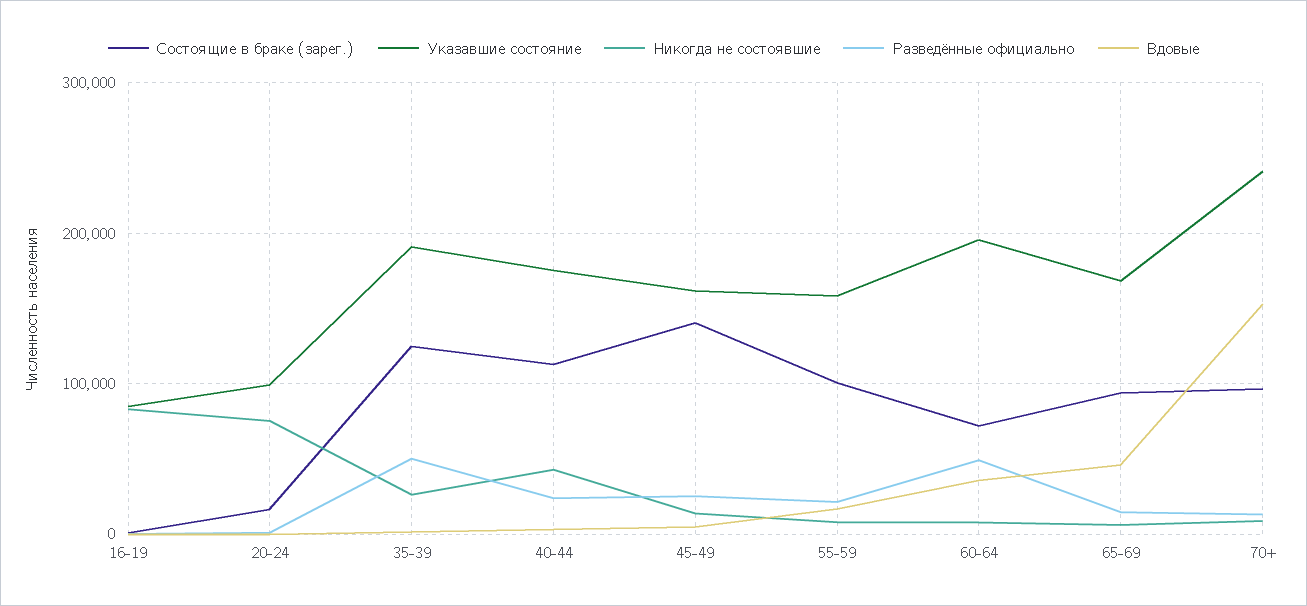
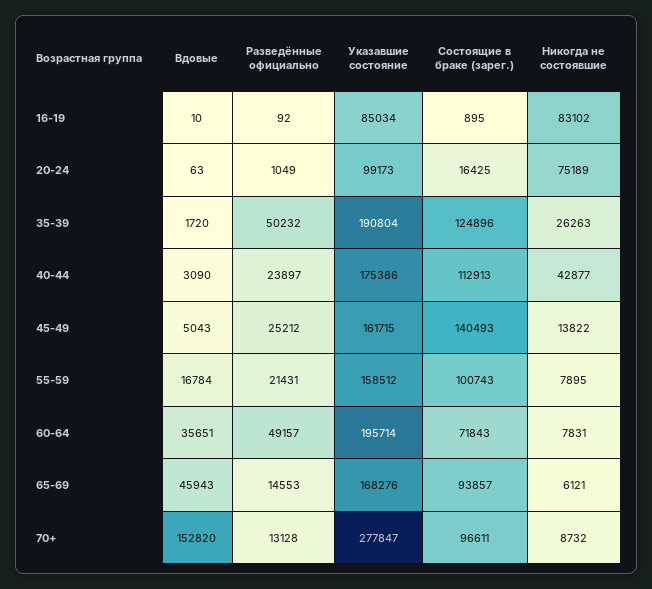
  {
    "Состоящие в браке (зарег.)": {
      "16-19": 895,
      "20-24": 16425,
      "35-39": 124896,
      "40-44": 112913,
      "45-49": 140493,
      "55-59": 100743,
      "60-64": 71843,
      "65-69": 93857,
      "70+": 96611
    },
    "Указавшие состояние": {
      "16-19": 85034,
      "20-24": 99173,
      "35-39": 190804,
      "40-44": 175386,
      "45-49": 161715,
      "55-59": 158512,
      "60-64": 195714,
      "65-69": 168276,
-     "70+": 240000
+     "70+": 277847
    },
    "Никогда не состоявшие": {
      "16-19": 83102,
      "20-24": 75189,
      "35-39": 26263,
      "40-44": 42877,
      "45-49": 13822,
      "55-59": 7895,
      "60-64": 7831,
      "65-69": 6121,
      "70+": 8732
    },
    "Разведённые официально": {
      "16-19": 92,
      "20-24": 1049,
      "35-39": 50232,
      "40-44": 23897,
      "45-49": 25212,
      "55-59": 21431,
      "60-64": 49157,
      "65-69": 14553,
      "70+": 13128
    },
    "Вдовые": {
      "16-19": 10,
      "20-24": 63,
      "35-39": 1720,
      "40-44": 3090,
      "45-49": 5043,
      "55-59": 16784,
      "60-64": 35651,
      "65-69": 45943,
      "70+": 152820
    }
  }

